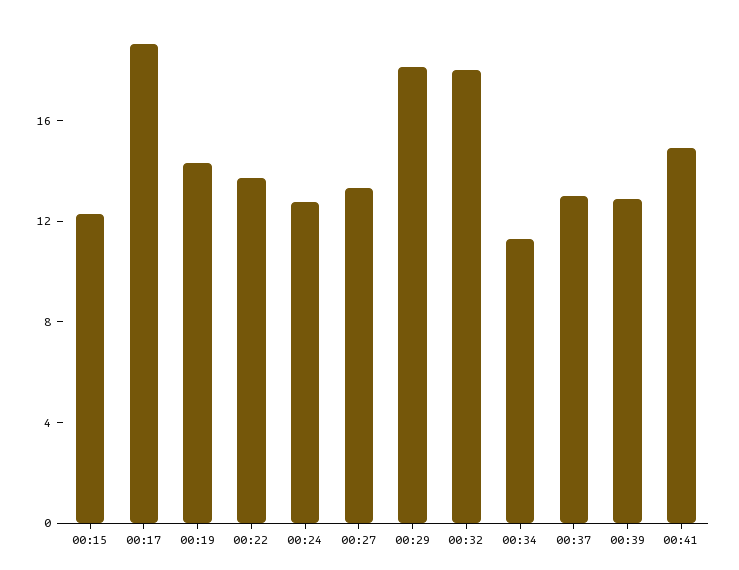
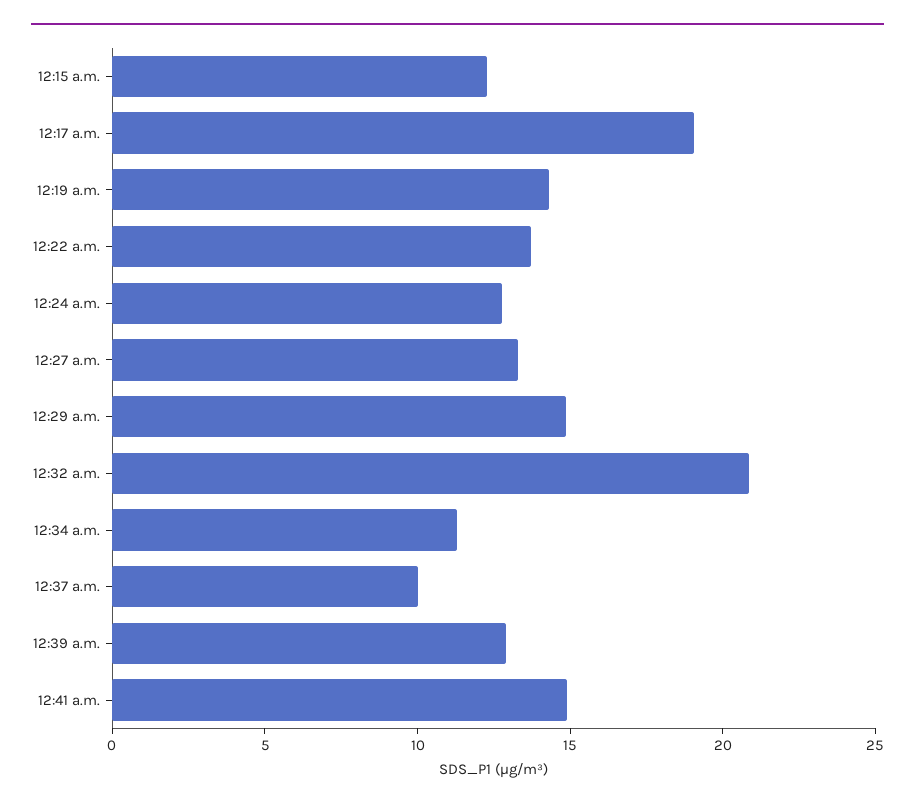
  {
    "00:15": 12,
    "00:17": 19,
    "00:19": 14,
    "00:22": 14,
    "00:24": 13,
    "00:27": 13,
-   "00:29": 18,
+   "00:29": 15,
-   "00:32": 18,
+   "00:32": 21,
    "00:34": 11,
-   "00:37": 13,
+   "00:37": 10,
    "00:39": 13,
    "00:41": 15
  }

